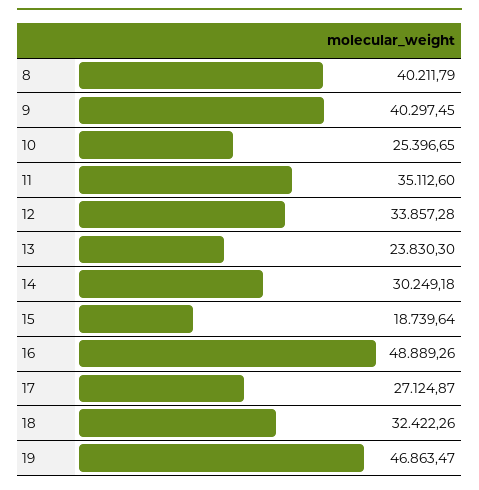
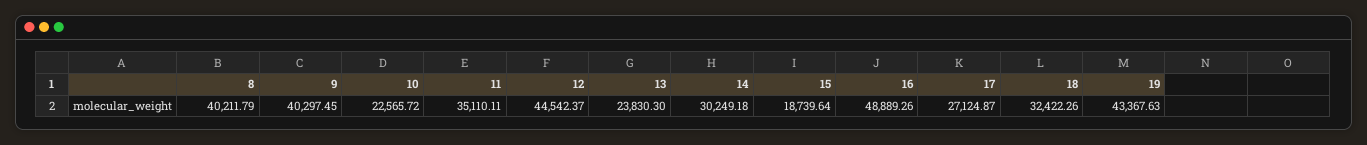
  {
    "8": 40211.79,
    "9": 40297.45,
-   "10": 25396.65,
+   "10": 22565.72,
-   "11": 35112.6,
+   "11": 35110.11,
-   "12": 33857.28,
+   "12": 44542.37,
    "13": 23830.3,
    "14": 30249.18,
    "15": 18739.64,
    "16": 48889.26,
    "17": 27124.87,
    "18": 32422.26,
-   "19": 46863.47
+   "19": 43367.63
  }

